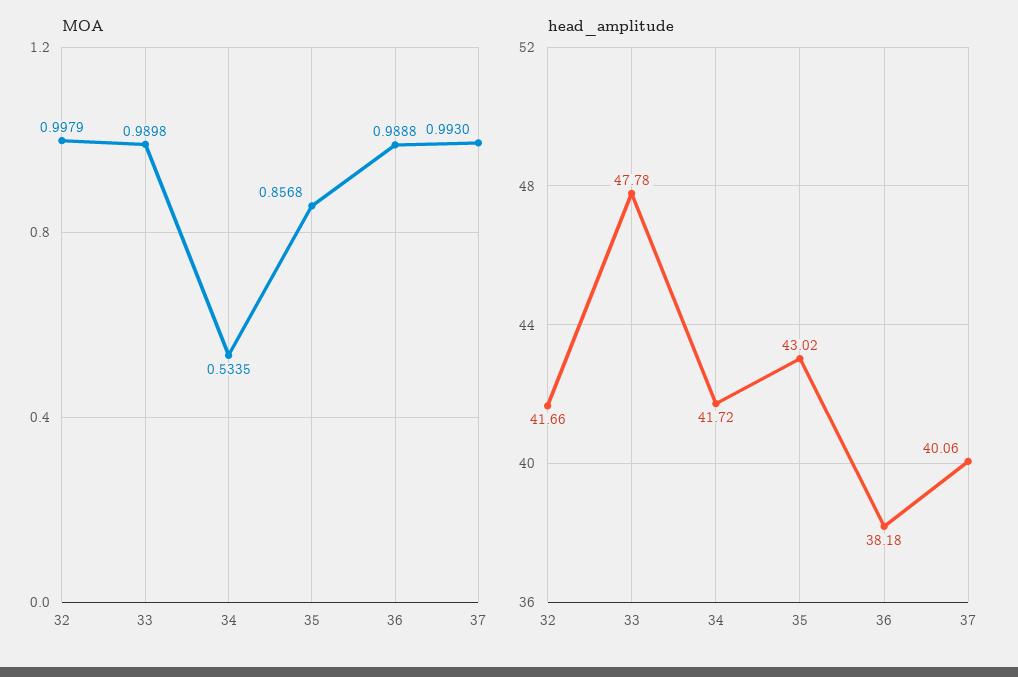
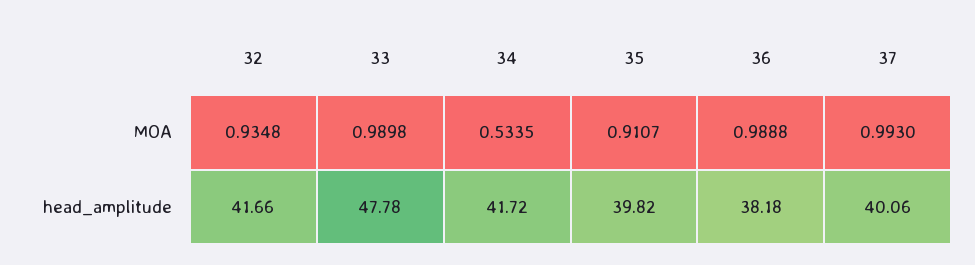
  {
    "MOA": {
-     "32": 0.9979,
+     "32": 0.9348,
      "33": 0.9898,
      "34": 0.5335,
-     "35": 0.8568,
+     "35": 0.9107,
      "36": 0.9888,
      "37": 0.993
    },
    "head_amplitude": {
      "32": 41.66,
      "33": 47.78,
      "34": 41.72,
-     "35": 43.02,
+     "35": 39.82,
      "36": 38.18,
      "37": 40.06
    }
  }

